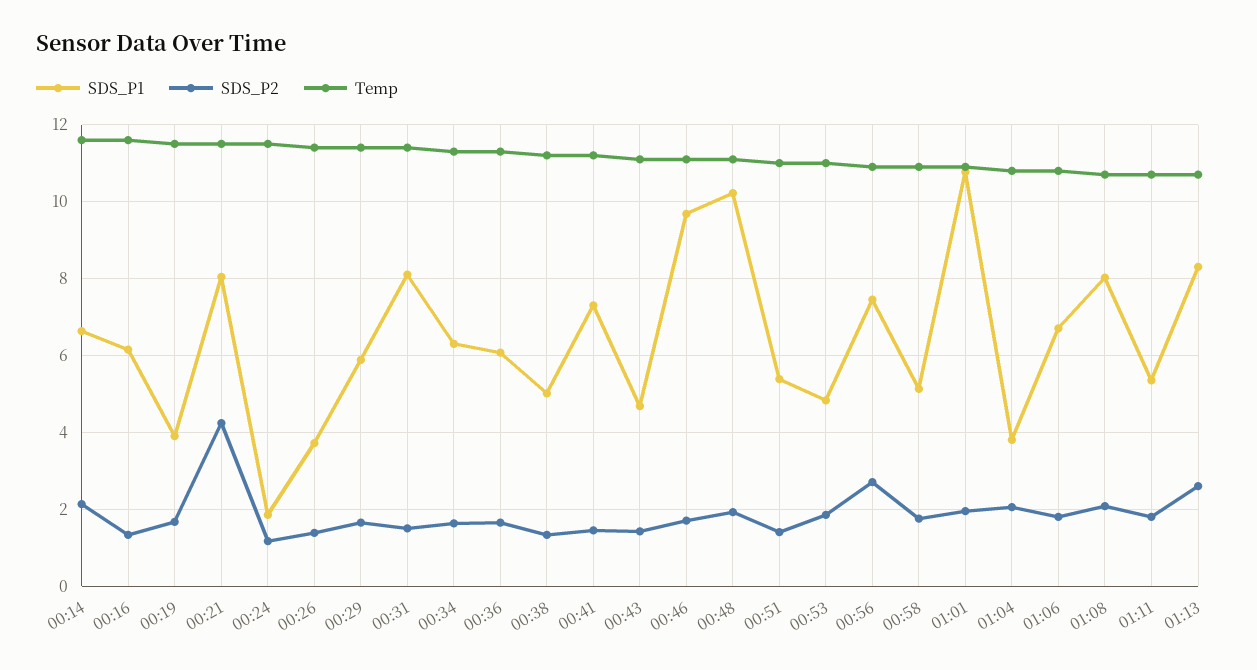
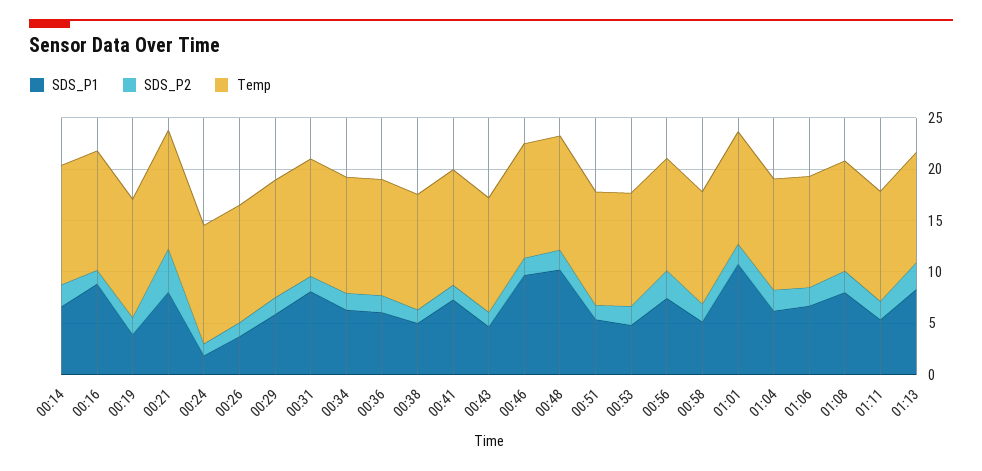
  {
    "SDS_P1": {
      "00:14": 6.6,
-     "00:16": 6.2,
+     "00:16": 9,
      "00:19": 4,
      "00:21": 8,
      "00:24": 1.8,
      "00:26": 3.8,
      "00:29": 5.8,
      "00:31": 8.2,
      "00:34": 6.4,
      "00:36": 6,
      "00:38": 5,
      "00:41": 7.4,
      "00:43": 4.6,
      "00:46": 9.6,
      "00:48": 10.2,
      "00:51": 5.4,
      "00:53": 4.8,
      "00:56": 7.4,
      "00:58": 5.2,
      "01:01": 10.8,
-     "01:04": 3.8,
+     "01:04": 6,
      "01:06": 6.8,
      "01:08": 8,
      "01:11": 5.4,
      "01:13": 8.4
    },
    "SDS_P2": {
      "00:14": 2.2,
      "00:16": 1.4,
      "00:19": 1.6,
      "00:21": 4.2,
      "00:24": 1.2,
      "00:26": 1.4,
      "00:29": 1.6,
      "00:31": 1.6,
      "00:34": 1.6,
      "00:36": 1.6,
      "00:38": 1.4,
      "00:41": 1.4,
      "00:43": 1.4,
      "00:46": 1.8,
      "00:48": 2,
      "00:51": 1.4,
      "00:53": 1.8,
      "00:56": 2.8,
      "00:58": 1.8,
      "01:01": 2,
      "01:04": 2,
      "01:06": 1.8,
      "01:08": 2,
      "01:11": 1.8,
      "01:13": 2.6
    },
    "Temp": {
      "00:14": 11.6,
      "00:16": 11.6,
      "00:19": 11.6,
      "00:21": 11.6,
      "00:24": 11.6,
      "00:26": 11.4,
      "00:29": 11.4,
      "00:31": 11.4,
      "00:34": 11.4,
      "00:36": 11.4,
      "00:38": 11.2,
      "00:41": 11.2,
      "00:43": 11.2,
      "00:46": 11.2,
      "00:48": 11.2,
      "00:51": 11,
      "00:53": 11,
      "00:56": 11,
      "00:58": 11,
      "01:01": 11,
      "01:04": 10.8,
      "01:06": 10.8,
      "01:08": 10.8,
      "01:11": 10.8,
      "01:13": 10.8
    }
  }

